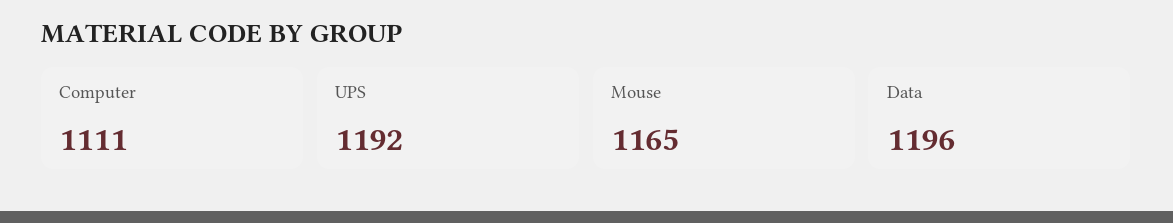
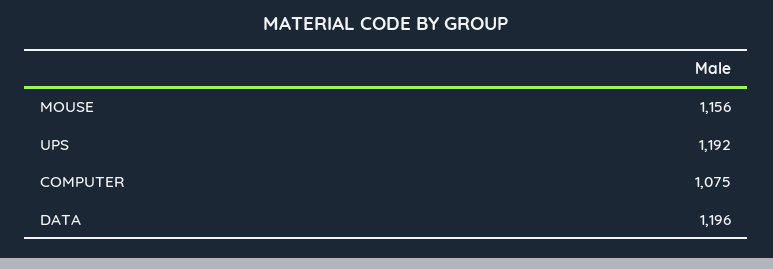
  {
-   "Computer": 1111,
+   "Computer": 1075,
    "UPS": 1192,
-   "Mouse": 1165,
+   "Mouse": 1156,
    "Data": 1196
  }

